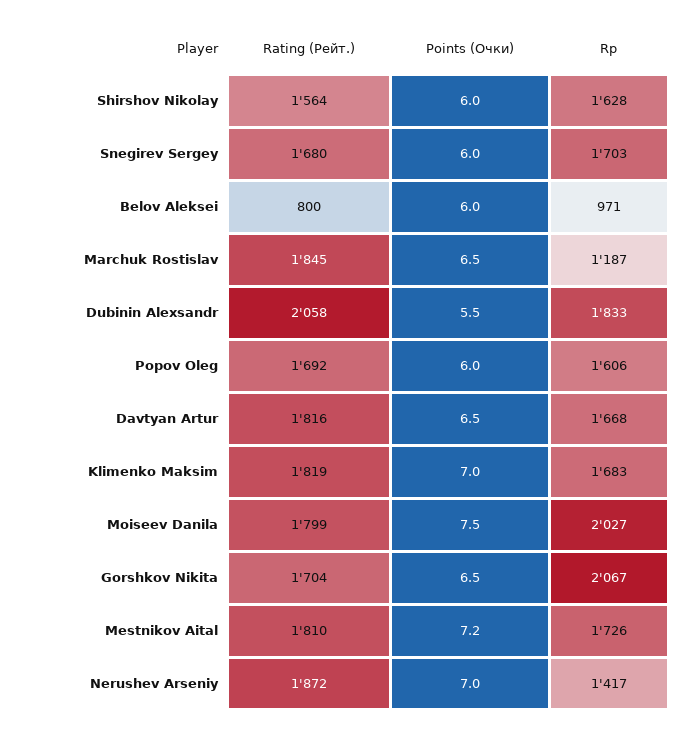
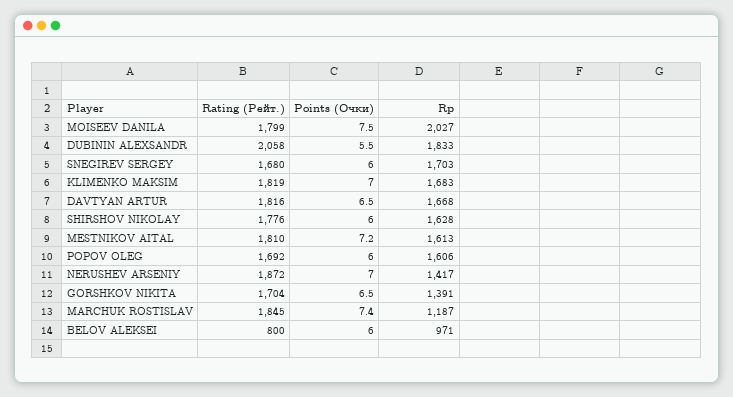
  {
    "Rating (Рейт.)": {
-     "Shirshov Nikolay": 1564,
+     "Shirshov Nikolay": 1776,
      "Snegirev Sergey": 1680,
      "Belov Aleksei": 800,
      "Marchuk Rostislav": 1845,
      "Dubinin Alexsandr": 2058,
      "Popov Oleg": 1692,
      "Davtyan Artur": 1816,
      "Klimenko Maksim": 1819,
      "Moiseev Danila": 1799,
      "Gorshkov Nikita": 1704,
      "Mestnikov Aital": 1810,
      "Nerushev Arseniy": 1872
    },
    "Points (Очки)": {
      "Shirshov Nikolay": 6,
      "Snegirev Sergey": 6,
      "Belov Aleksei": 6,
-     "Marchuk Rostislav": 6.5,
+     "Marchuk Rostislav": 7.4,
      "Dubinin Alexsandr": 5.5,
      "Popov Oleg": 6,
      "Davtyan Artur": 6.5,
      "Klimenko Maksim": 7,
      "Moiseev Danila": 7.5,
      "Gorshkov Nikita": 6.5,
      "Mestnikov Aital": 7.2,
      "Nerushev Arseniy": 7
    },
    "Rp": {
      "Shirshov Nikolay": 1628,
      "Snegirev Sergey": 1703,
      "Belov Aleksei": 971,
      "Marchuk Rostislav": 1187,
      "Dubinin Alexsandr": 1833,
      "Popov Oleg": 1606,
      "Davtyan Artur": 1668,
      "Klimenko Maksim": 1683,
      "Moiseev Danila": 2027,
-     "Gorshkov Nikita": 2067,
+     "Gorshkov Nikita": 1391,
-     "Mestnikov Aital": 1726,
+     "Mestnikov Aital": 1613,
      "Nerushev Arseniy": 1417
    }
  }

